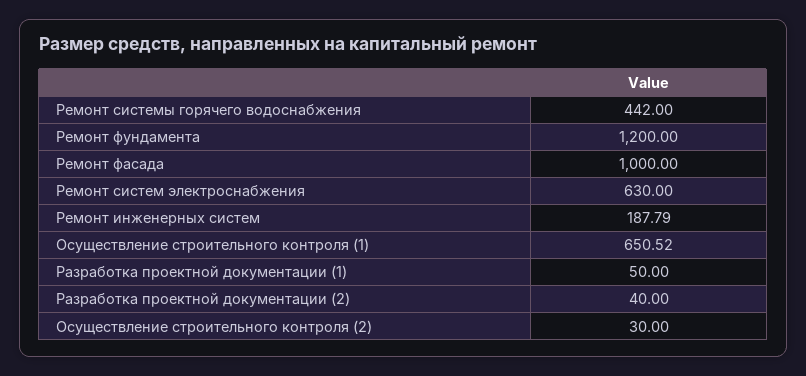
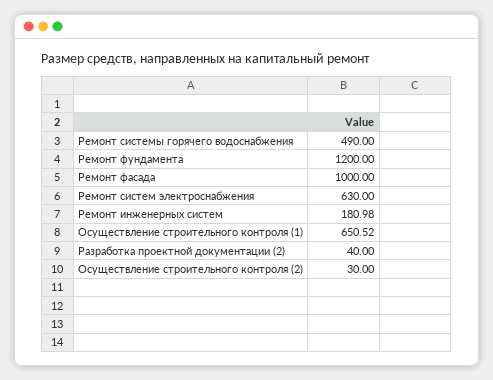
  {
-   "Ремонт системы горячего водоснабжения": 442,
+   "Ремонт системы горячего водоснабжения": 490,
    "Ремонт фундамента": 1200,
    "Ремонт фасада": 1000,
    "Ремонт систем электроснабжения": 630,
-   "Ремонт инженерных систем": 187.79,
+   "Ремонт инженерных систем": 180.98,
    "Осуществление строительного контроля (1)": 650.52,
-   "Разработка проектной документации (1)": 50,
    "Разработка проектной документации (2)": 40,
    "Осуществление строительного контроля (2)": 30
  }

